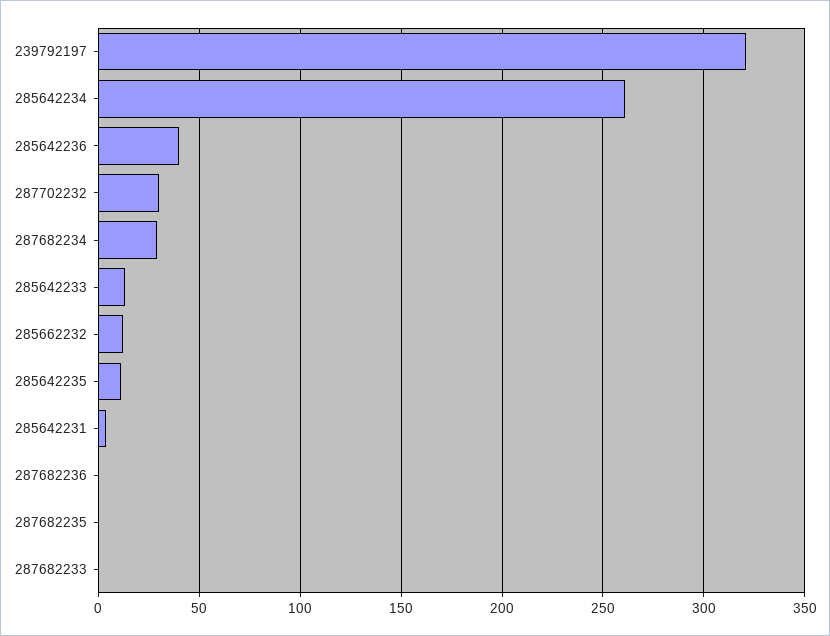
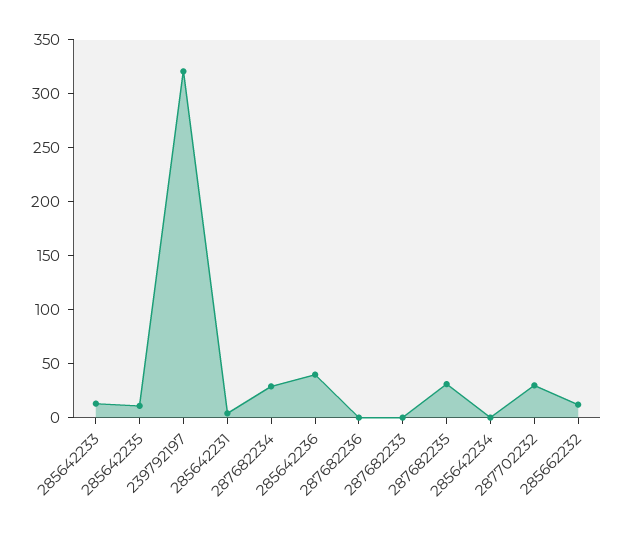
  {
    "239792197": 320,
-   "285642234": 260,
+   "285642234": 0,
    "285642236": 40,
    "287702232": 30,
    "287682234": 30,
    "285642233": 15,
    "285662232": 10,
    "285642235": 10,
    "285642231": 5,
    "287682236": 0,
-   "287682235": 0,
+   "287682235": 30,
    "287682233": 0
  }

